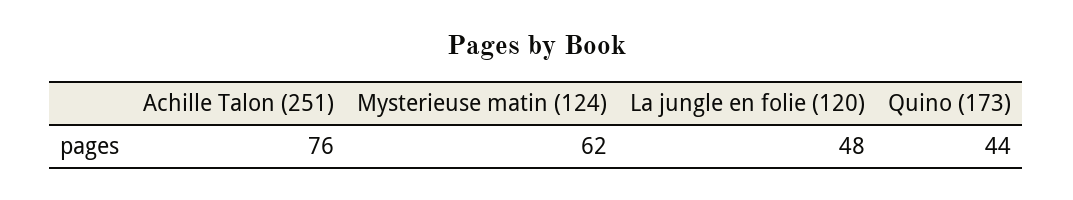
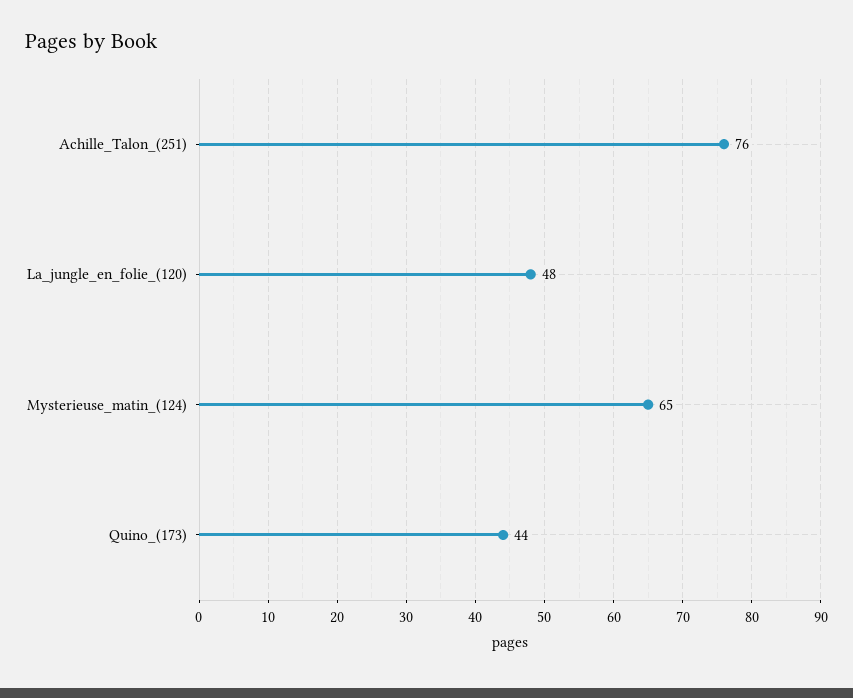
  {
    "Achille Talon (251)": 76,
-   "Mysterieuse matin (124)": 62,
+   "Mysterieuse matin (124)": 65,
    "La jungle en folie (120)": 48,
    "Quino (173)": 44
  }

